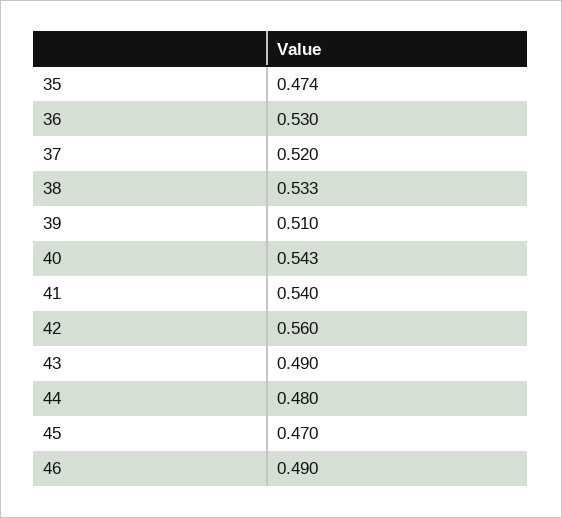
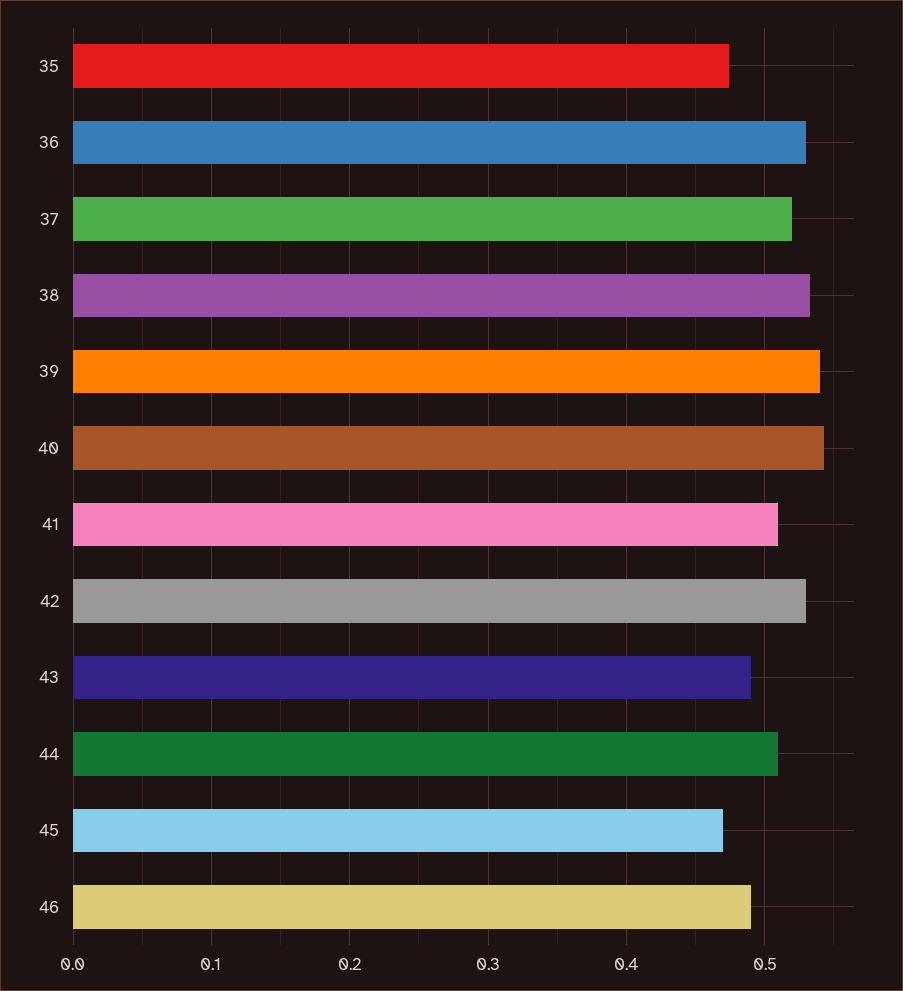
  {
    "35": 0.474,
    "36": 0.53,
    "37": 0.52,
    "38": 0.533,
-   "39": 0.51,
+   "39": 0.54,
    "40": 0.543,
-   "41": 0.54,
+   "41": 0.51,
-   "42": 0.56,
+   "42": 0.53,
    "43": 0.49,
-   "44": 0.48,
+   "44": 0.51,
    "45": 0.47,
    "46": 0.49
  }

